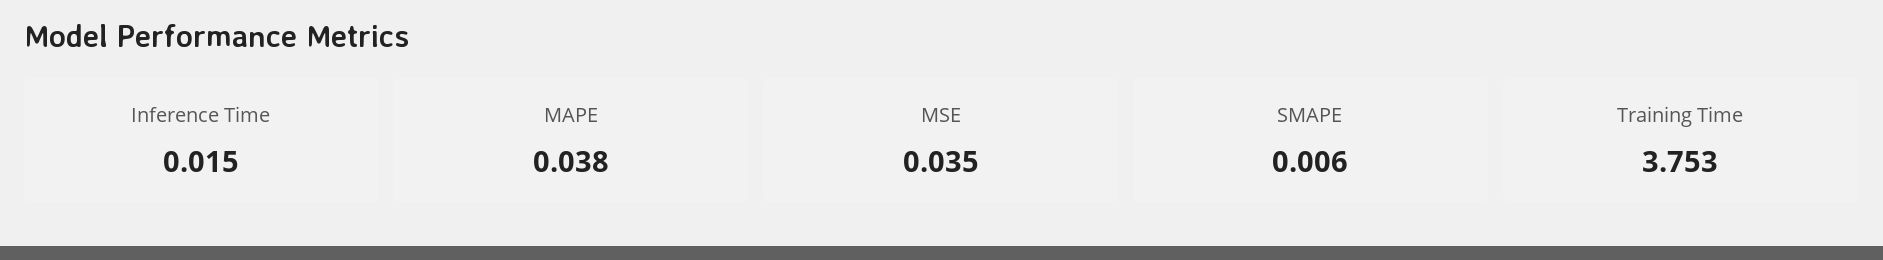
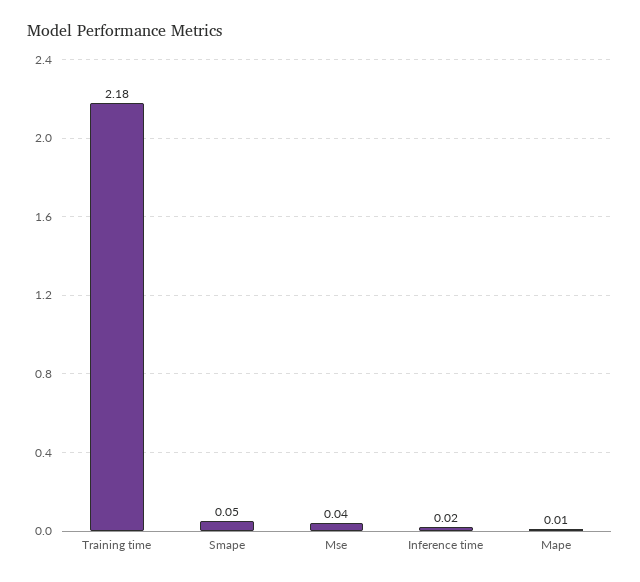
  {
    "Inference Time": 0.015,
-   "MAPE": 0.038,
+   "MAPE": 0.01,
    "MSE": 0.035,
-   "SMAPE": 0.006,
+   "SMAPE": 0.05,
-   "Training Time": 3.753
+   "Training Time": 2.18
  }

